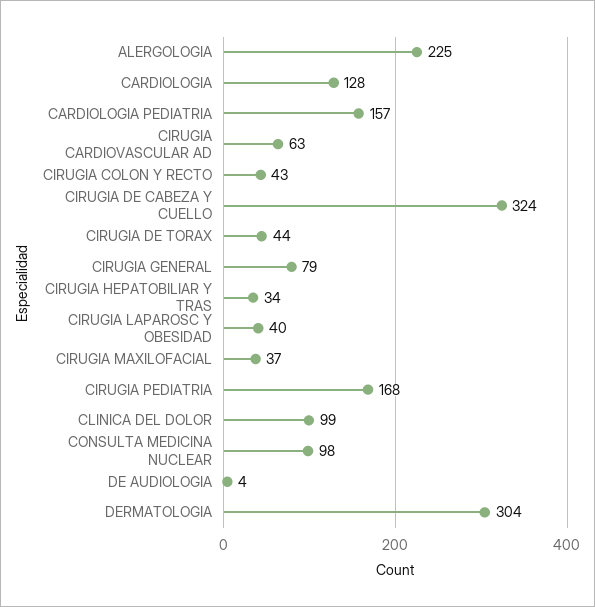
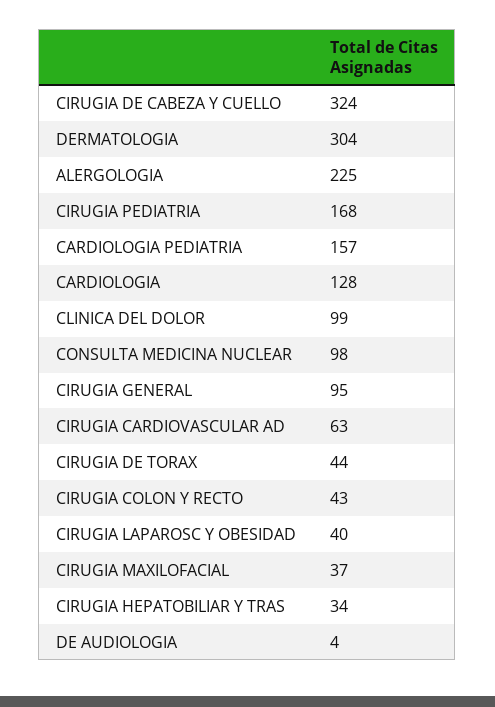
  {
    "ALERGOLOGIA": 225,
    "CARDIOLOGIA": 128,
    "CARDIOLOGIA PEDIATRIA": 157,
    "CIRUGIA CARDIOVASCULAR AD": 63,
    "CIRUGIA COLON Y RECTO": 43,
    "CIRUGIA DE CABEZA Y CUELLO": 324,
    "CIRUGIA DE TORAX": 44,
-   "CIRUGIA GENERAL": 79,
+   "CIRUGIA GENERAL": 95,
    "CIRUGIA HEPATOBILIAR Y TRAS": 34,
    "CIRUGIA LAPAROSC Y OBESIDAD": 40,
    "CIRUGIA MAXILOFACIAL": 37,
    "CIRUGIA PEDIATRIA": 168,
    "CLINICA DEL DOLOR": 99,
    "CONSULTA MEDICINA NUCLEAR": 98,
    "DE AUDIOLOGIA": 4,
    "DERMATOLOGIA": 304
  }

